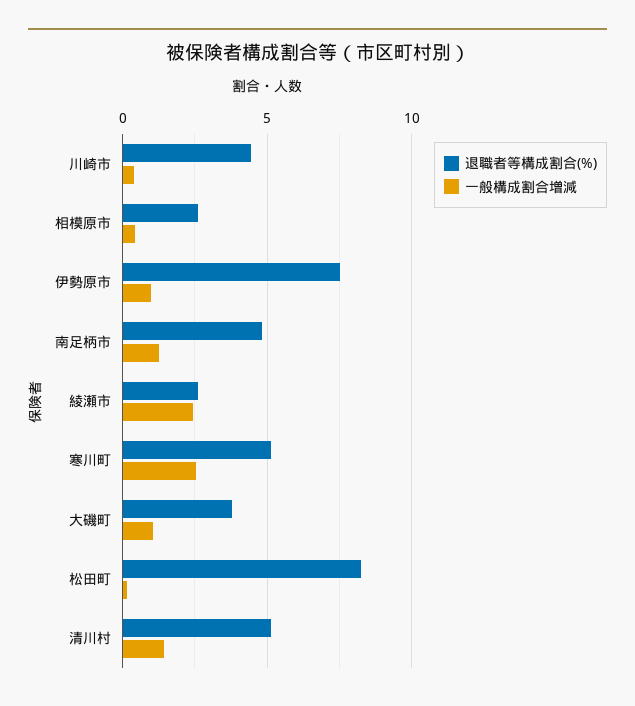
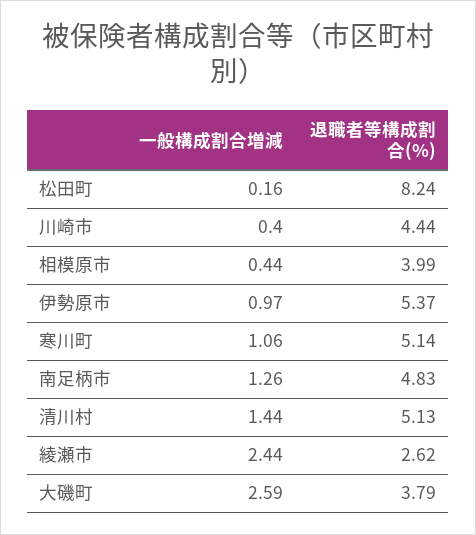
  {
    "退職者等構成割合(%)": {
      "川崎市": 4.44,
-     "相模原市": 2.5,
+     "相模原市": 3.99,
-     "伊勢原市": 7.5,
+     "伊勢原市": 5.37,
      "南足柄市": 4.83,
      "綾瀬市": 2.62,
      "寒川町": 5.14,
      "大磯町": 3.79,
      "松田町": 8.24,
      "清川村": 5.13
    },
    "一般構成割合増減": {
      "川崎市": 0.4,
      "相模原市": 0.44,
      "伊勢原市": 0.97,
      "南足柄市": 1.26,
      "綾瀬市": 2.44,
-     "寒川町": 2.5,
+     "寒川町": 1.06,
-     "大磯町": 1,
+     "大磯町": 2.59,
      "松田町": 0.16,
      "清川村": 1.44
    }
  }

